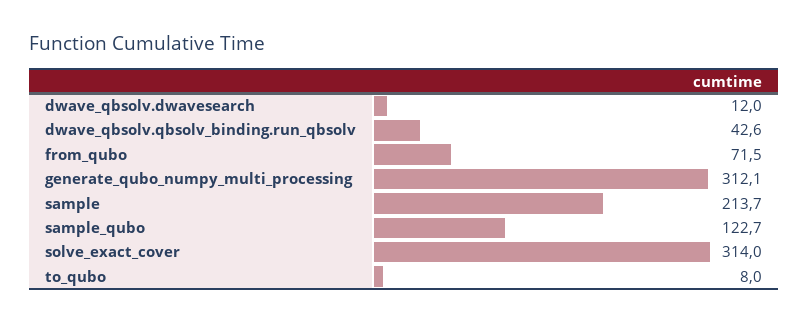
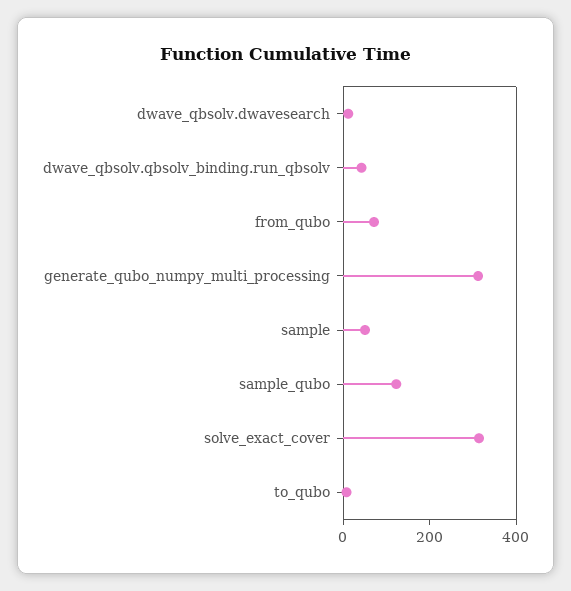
  {
    "dwave_qbsolv.dwavesearch": 12,
    "dwave_qbsolv.qbsolv_binding.run_qbsolv": 42.6,
    "from_qubo": 71.5,
    "generate_qubo_numpy_multi_processing": 312.1,
-   "sample": 213.7,
+   "sample": 50,
    "sample_qubo": 122.7,
    "solve_exact_cover": 314,
    "to_qubo": 8
  }

